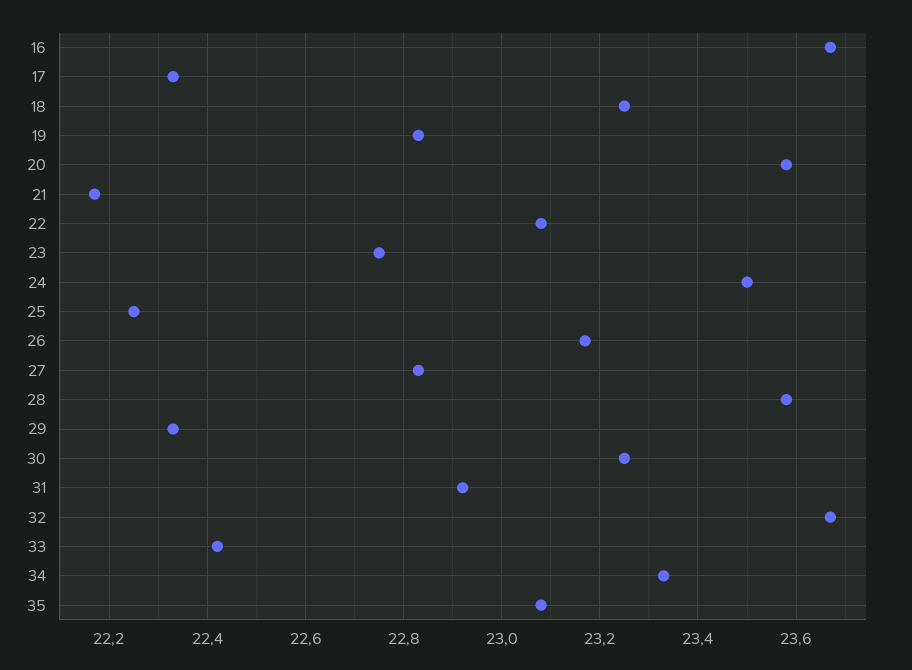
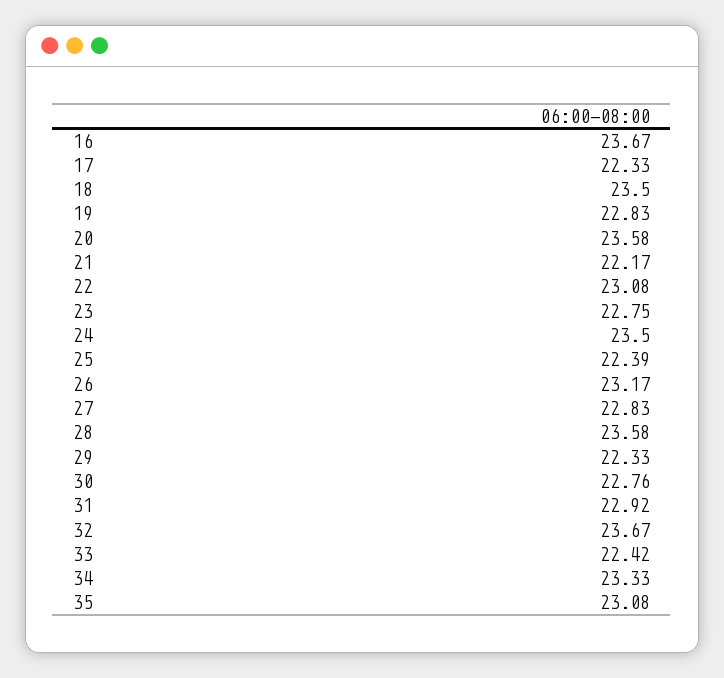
  {
    "16": 23.67,
    "17": 22.33,
-   "18": 23.25,
+   "18": 23.5,
    "19": 22.83,
    "20": 23.58,
    "21": 22.17,
    "22": 23.08,
    "23": 22.75,
    "24": 23.5,
-   "25": 22.25,
+   "25": 22.39,
    "26": 23.17,
    "27": 22.83,
    "28": 23.58,
    "29": 22.33,
-   "30": 23.25,
+   "30": 22.76,
    "31": 22.92,
    "32": 23.67,
    "33": 22.42,
    "34": 23.33,
    "35": 23.08
  }

